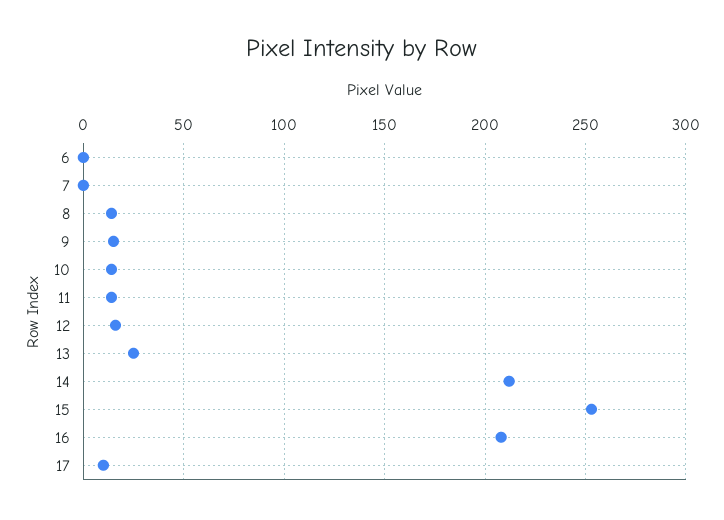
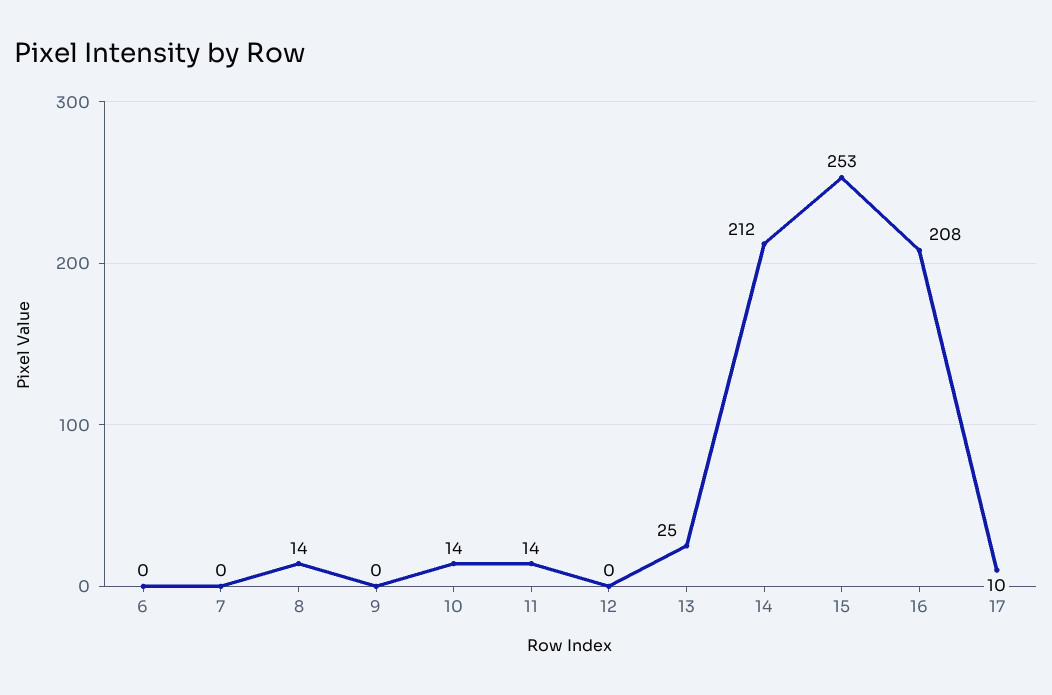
  {
    "6": 0,
    "7": 0,
    "8": 14,
-   "9": 15,
+   "9": 0,
    "10": 14,
    "11": 14,
-   "12": 15,
+   "12": 0,
    "13": 25,
    "14": 212,
    "15": 253,
    "16": 208,
    "17": 10
  }

